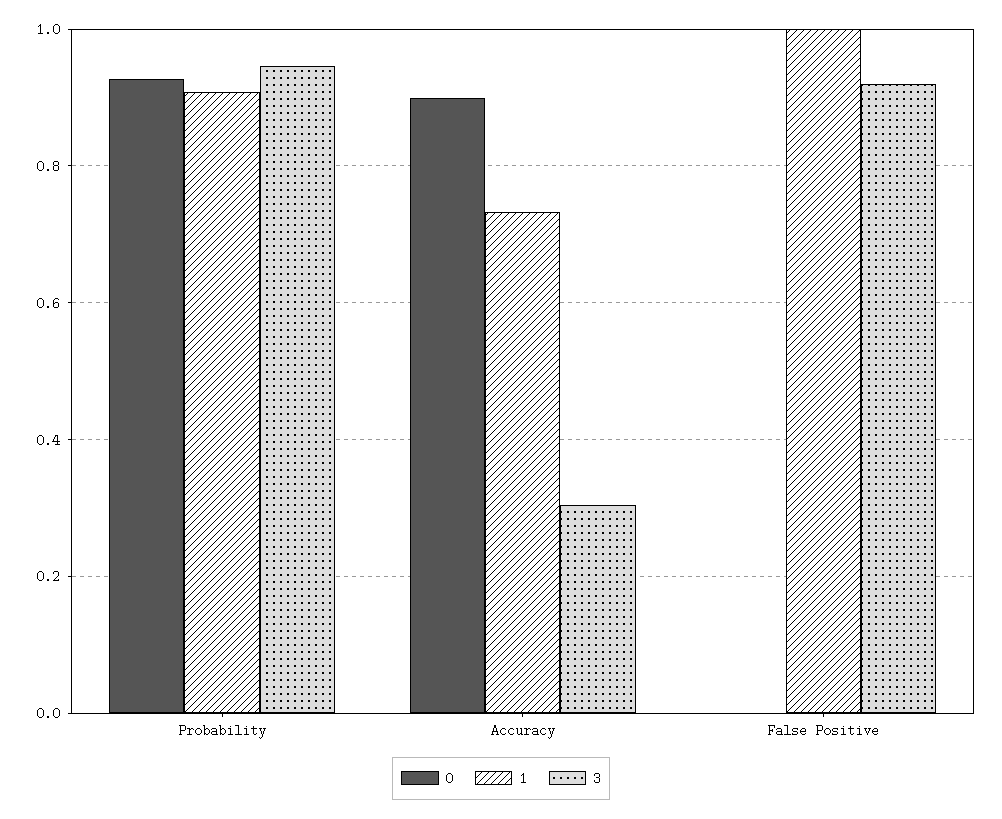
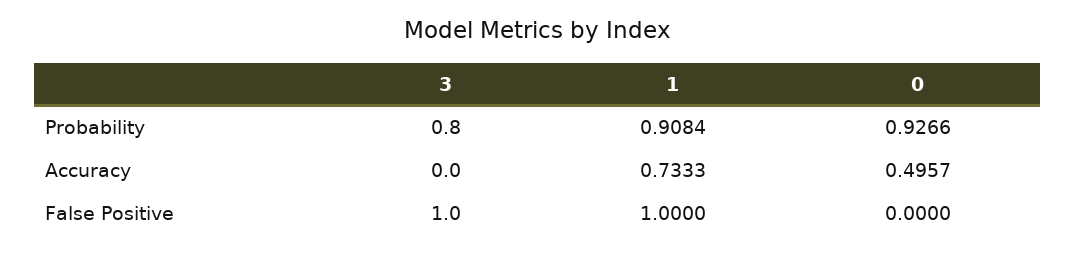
  {
    "0": {
      "Probability": 0.9266,
-     "Accuracy": 0.9,
+     "Accuracy": 0.4957,
      "False Positive": 0
    },
    "1": {
      "Probability": 0.9084,
      "Accuracy": 0.7333,
      "False Positive": 1
    },
    "3": {
-     "Probability": 0.94,
+     "Probability": 0.8,
-     "Accuracy": 0.3,
+     "Accuracy": 0,
-     "False Positive": 0.92
+     "False Positive": 1
    }
  }

